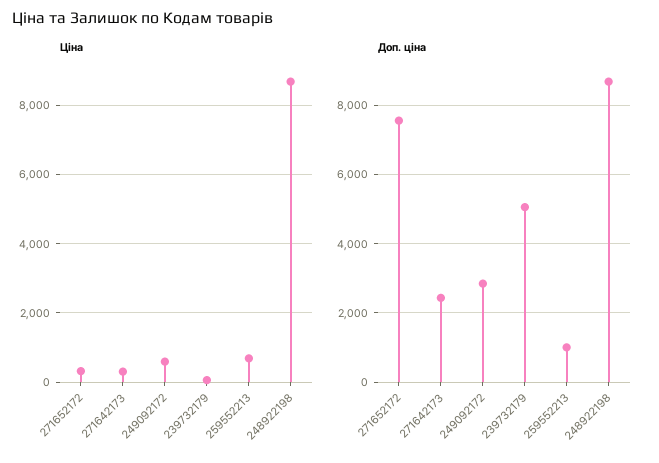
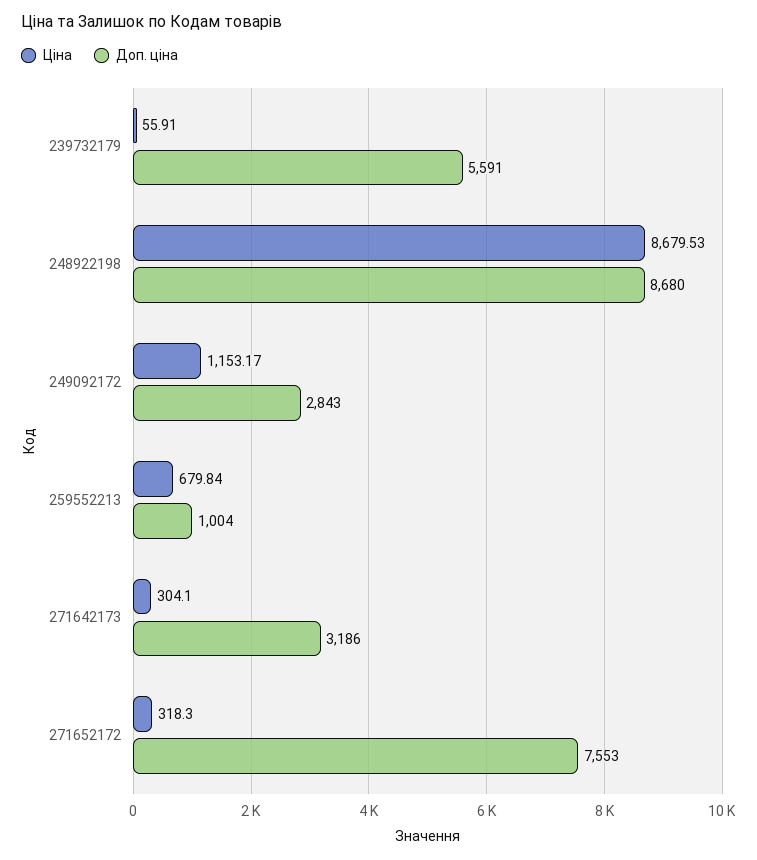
  {
    "Ціна": {
      "271652172": 318.3,
      "271642173": 304.1,
-     "249092172": 600,
+     "249092172": 1153.17,
      "239732179": 55.91,
      "259552213": 679.84,
      "248922198": 8679.53
    },
    "Доп. ціна": {
      "271652172": 7553,
-     "271642173": 2400,
+     "271642173": 3186,
      "249092172": 2843,
-     "239732179": 5000,
+     "239732179": 5591,
      "259552213": 1004,
      "248922198": 8680
    }
  }

